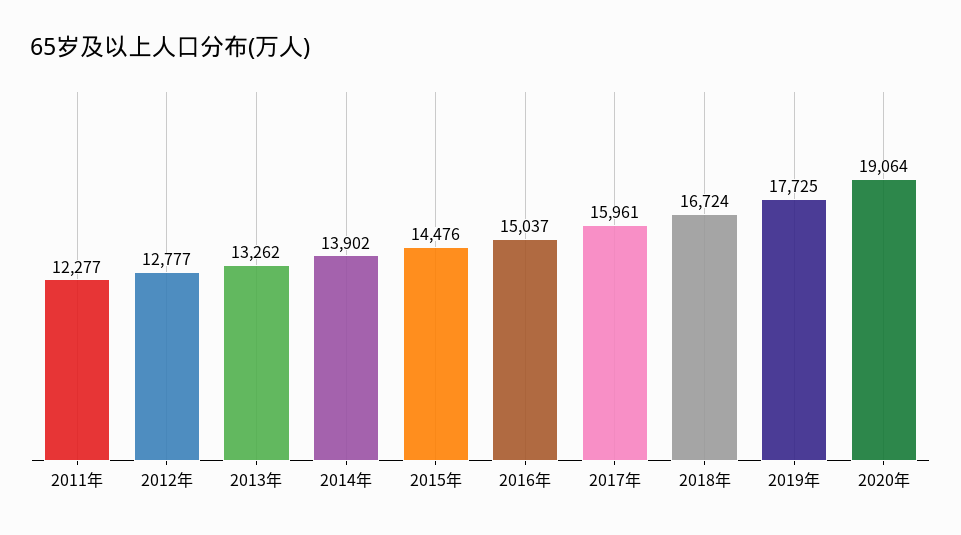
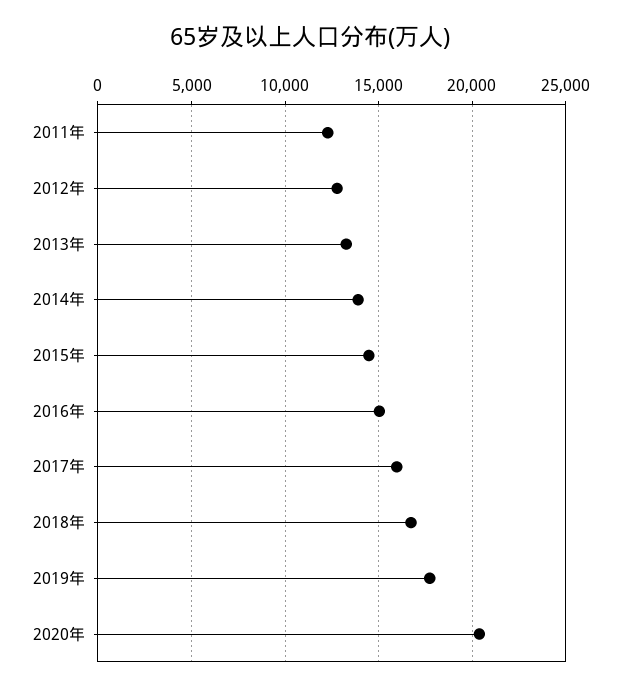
  {
    "2011年": 12277,
    "2012年": 12777,
    "2013年": 13262,
    "2014年": 13902,
    "2015年": 14476,
    "2016年": 15037,
    "2017年": 15961,
    "2018年": 16724,
    "2019年": 17725,
-   "2020年": 19064
+   "2020年": 20500
  }

